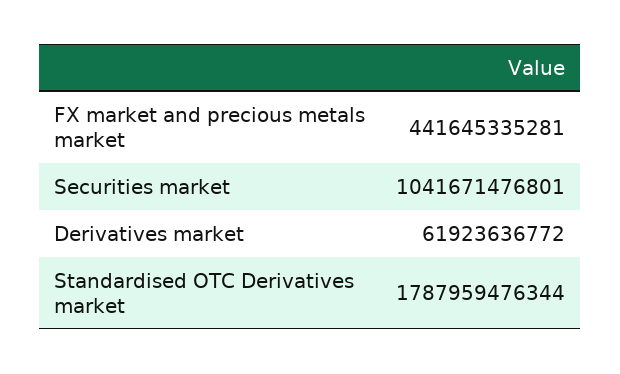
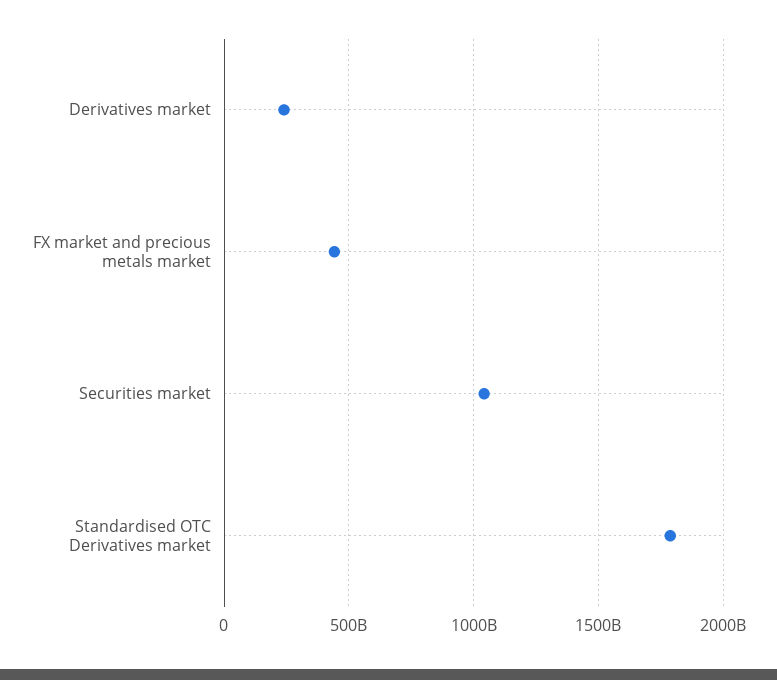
  {
    "FX market and precious metals market": 441645335281,
    "Securities market": 1041671476801,
-   "Derivatives market": 61923636772,
+   "Derivatives market": 250000000000,
    "Standardised OTC Derivatives market": 1787959476344
  }

